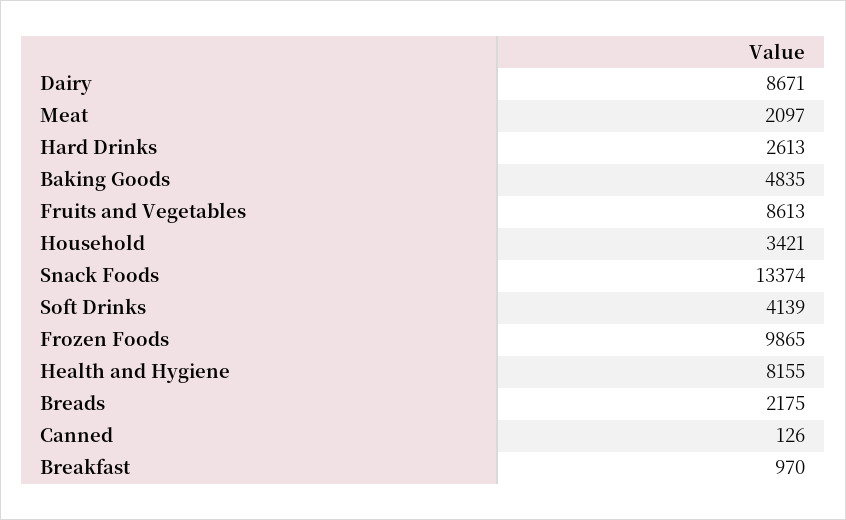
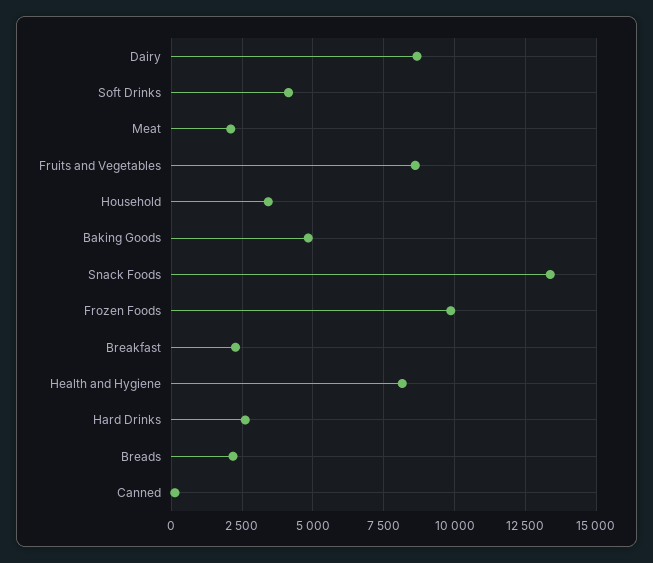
  {
    "Dairy": 8671,
    "Meat": 2097,
    "Hard Drinks": 2613,
    "Baking Goods": 4835,
    "Fruits and Vegetables": 8613,
    "Household": 3421,
    "Snack Foods": 13374,
    "Soft Drinks": 4139,
    "Frozen Foods": 9865,
    "Health and Hygiene": 8155,
    "Breads": 2175,
    "Canned": 126,
-   "Breakfast": 970
+   "Breakfast": 2250
  }

